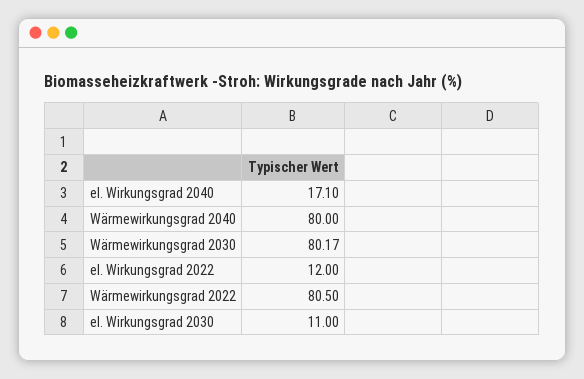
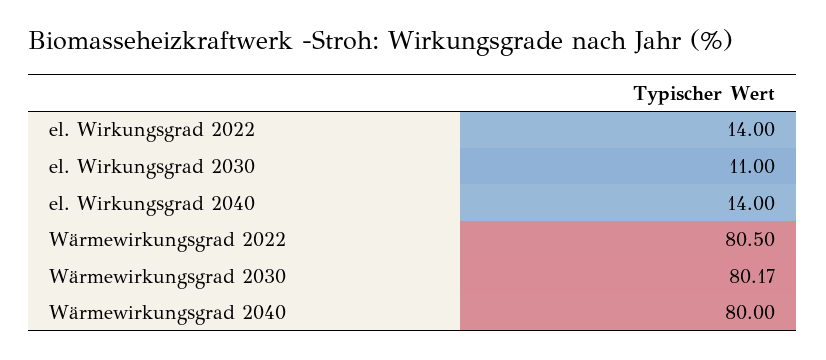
  {
-   "el. Wirkungsgrad 2040": 17.1,
+   "el. Wirkungsgrad 2040": 14,
    "Wärmewirkungsgrad 2040": 80,
    "Wärmewirkungsgrad 2030": 80.17,
-   "el. Wirkungsgrad 2022": 12,
+   "el. Wirkungsgrad 2022": 14,
    "Wärmewirkungsgrad 2022": 80.5,
    "el. Wirkungsgrad 2030": 11
  }

